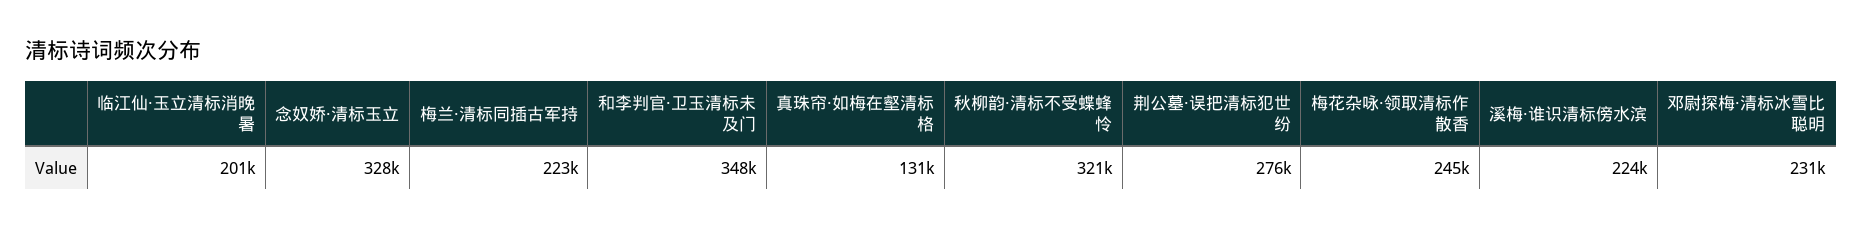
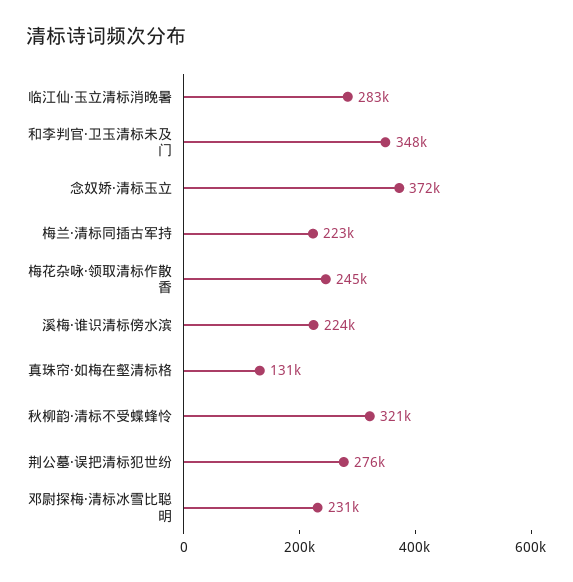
  {
-   "临江仙·玉立清标消晚暑": 201000,
+   "临江仙·玉立清标消晚暑": 283000,
-   "念奴娇·清标玉立": 328000,
+   "念奴娇·清标玉立": 372000,
    "梅兰·清标同插古军持": 223000,
    "和李判官·卫玉清标未及门": 348000,
    "真珠帘·如梅在壑清标格": 131000,
    "秋柳韵·清标不受蝶蜂怜": 321000,
    "荆公墓·误把清标犯世纷": 276000,
    "梅花杂咏·领取清标作散香": 245000,
    "溪梅·谁识清标傍水滨": 224000,
    "邓尉探梅·清标冰雪比聪明": 231000
  }

